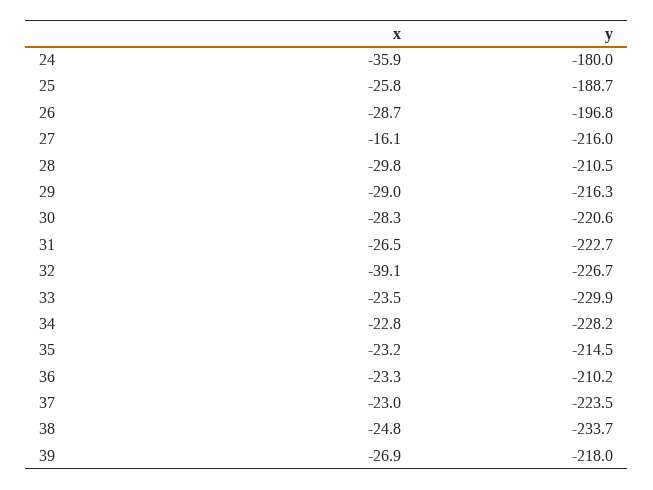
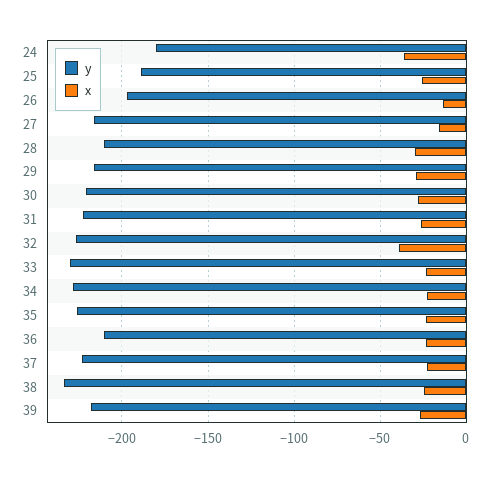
  {
    "x": {
      "24": -35.9,
      "25": -25.8,
-     "26": -28.7,
+     "26": -15,
      "27": -16.1,
      "28": -29.8,
      "29": -29,
      "30": -28.3,
      "31": -26.5,
      "32": -39.1,
      "33": -23.5,
      "34": -22.8,
      "35": -23.2,
      "36": -23.3,
      "37": -23,
      "38": -24.8,
      "39": -26.9
    },
    "y": {
      "24": -180,
      "25": -188.7,
      "26": -196.8,
      "27": -216,
      "28": -210.5,
      "29": -216.3,
      "30": -220.6,
      "31": -222.7,
      "32": -226.7,
      "33": -229.9,
      "34": -228.2,
-     "35": -214.5,
+     "35": -225,
      "36": -210.2,
      "37": -223.5,
      "38": -233.7,
      "39": -218
    }
  }

